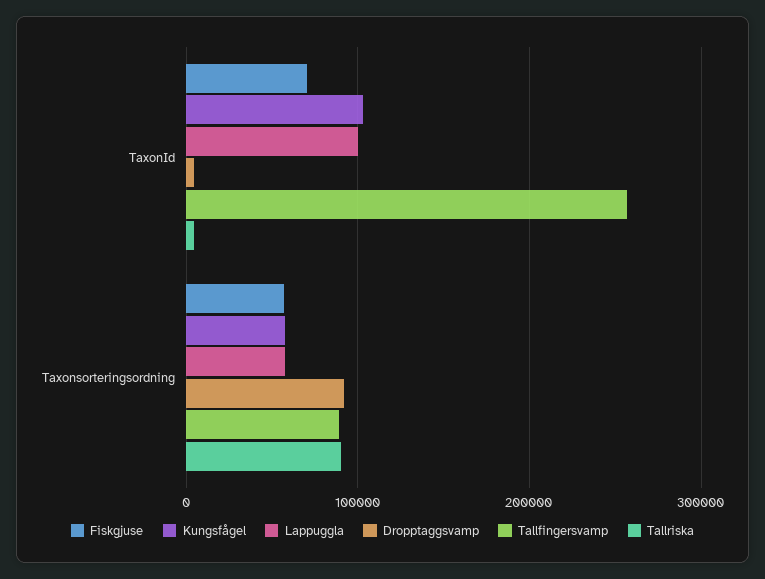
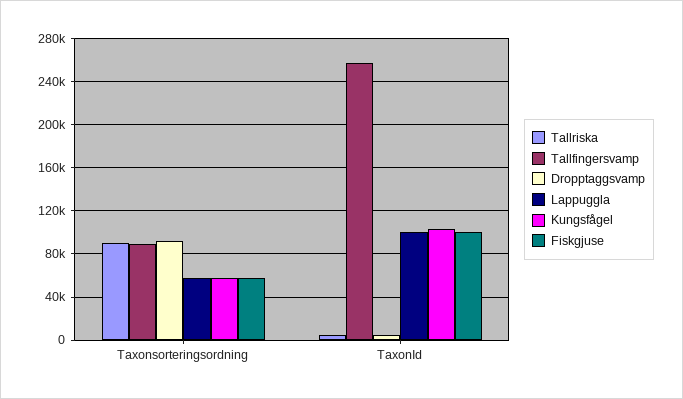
  {
    "Fiskgjuse": {
-     "TaxonId": 70000,
+     "TaxonId": 100000,
      "Taxonsorteringsordning": 60000
    },
    "Kungsfågel": {
      "TaxonId": 100000,
      "Taxonsorteringsordning": 60000
    },
    "Lappuggla": {
      "TaxonId": 100000,
      "Taxonsorteringsordning": 60000
    },
    "Dropptaggsvamp": {
      "TaxonId": 0,
      "Taxonsorteringsordning": 90000
    },
    "Tallfingersvamp": {
      "TaxonId": 260000,
      "Taxonsorteringsordning": 90000
    },
    "Tallriska": {
      "TaxonId": 0,
      "Taxonsorteringsordning": 90000
    }
  }

